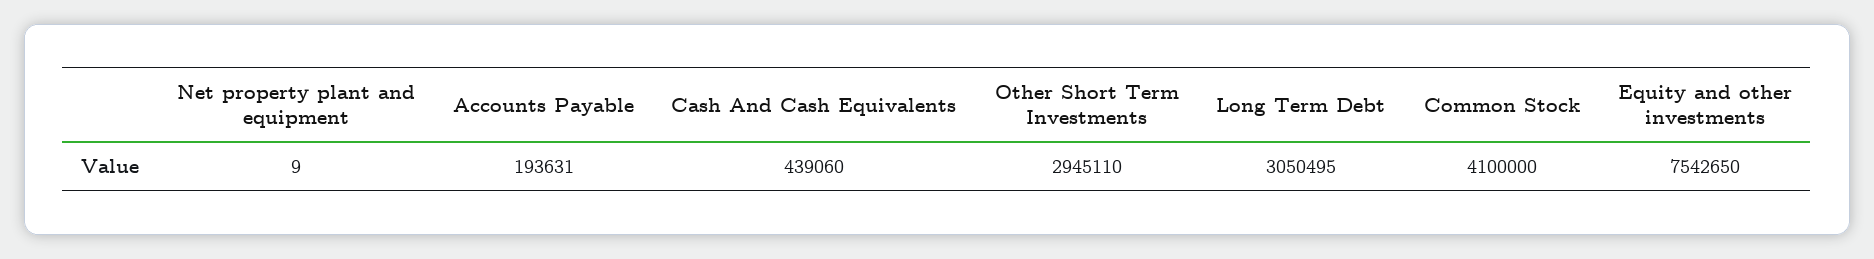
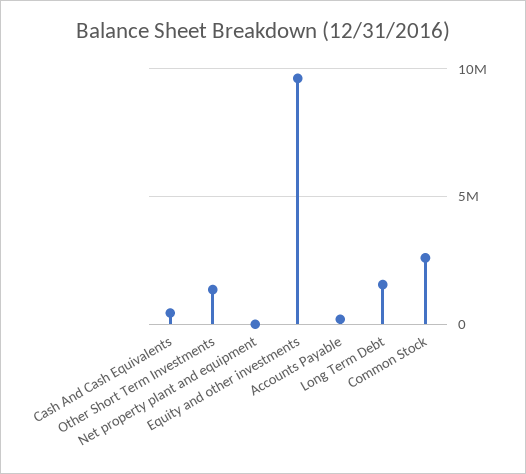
  {
    "Net property plant and equipment": 9,
    "Accounts Payable": 193631,
    "Cash And Cash Equivalents": 439060,
-   "Other Short Term Investments": 2945110,
+   "Other Short Term Investments": 1500000,
-   "Long Term Debt": 3050495,
+   "Long Term Debt": 1500000,
-   "Common Stock": 4100000,
+   "Common Stock": 2500000,
-   "Equity and other investments": 7542650
+   "Equity and other investments": 9500000
  }

